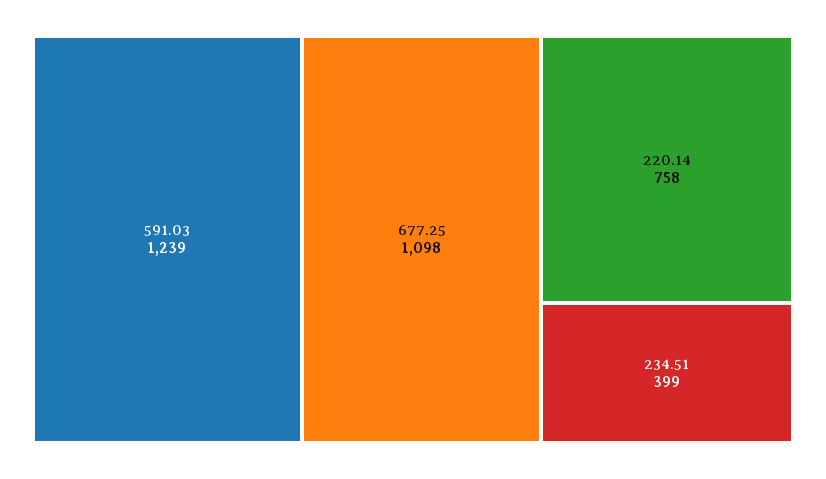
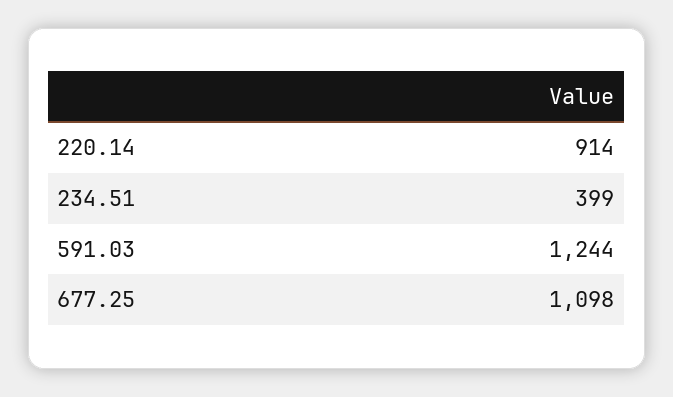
  {
-   "591.03": 1239,
+   "591.03": 1244,
    "677.25": 1098,
-   "220.14": 758,
+   "220.14": 914,
    "234.51": 399
  }

